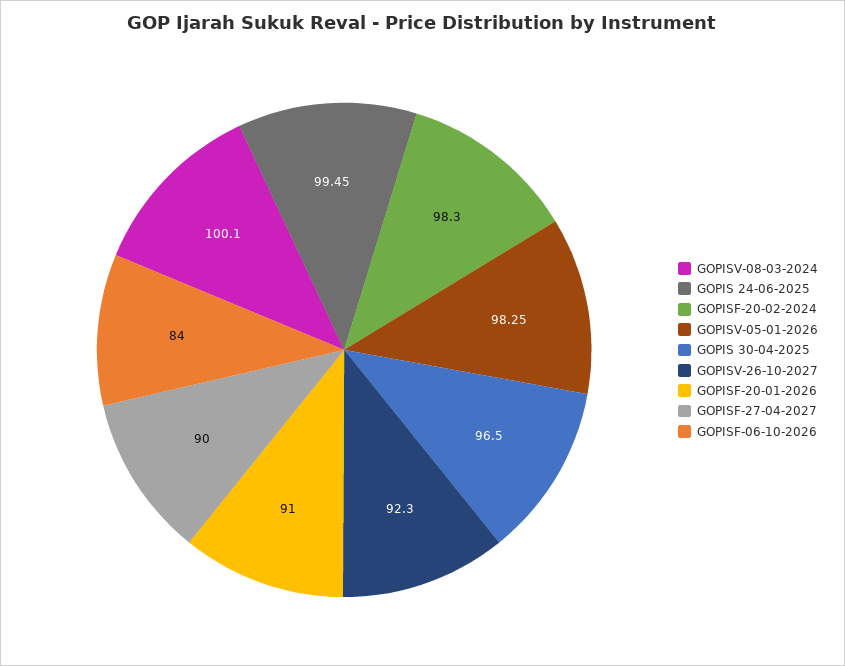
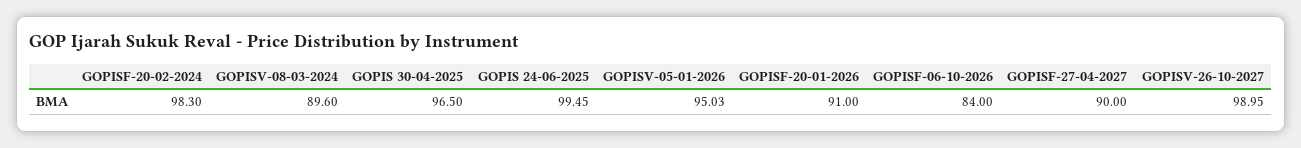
  {
-   "GOPISV-08-03-2024": 100.1,
+   "GOPISV-08-03-2024": 89.6,
    "GOPIS 24-06-2025": 99.45,
    "GOPISF-20-02-2024": 98.3,
-   "GOPISV-05-01-2026": 98.25,
+   "GOPISV-05-01-2026": 95.03,
    "GOPIS 30-04-2025": 96.5,
-   "GOPISV-26-10-2027": 92.3,
+   "GOPISV-26-10-2027": 98.95,
    "GOPISF-20-01-2026": 91,
    "GOPISF-27-04-2027": 90,
    "GOPISF-06-10-2026": 84
  }

